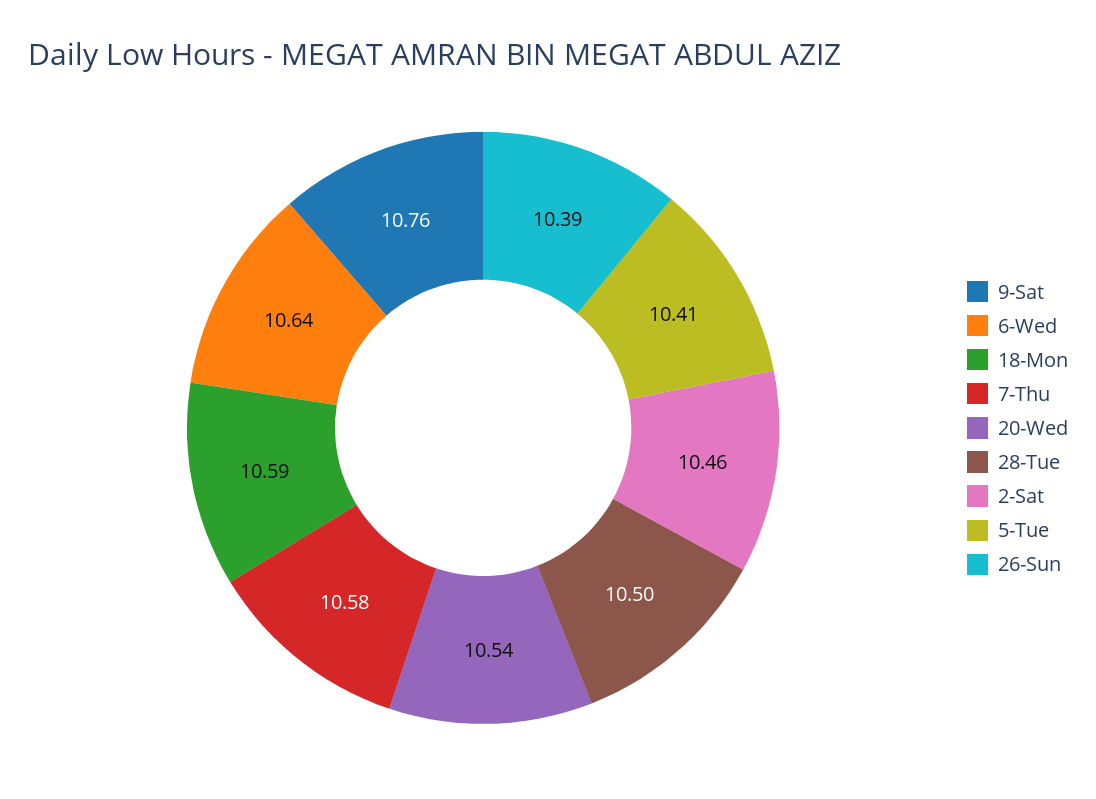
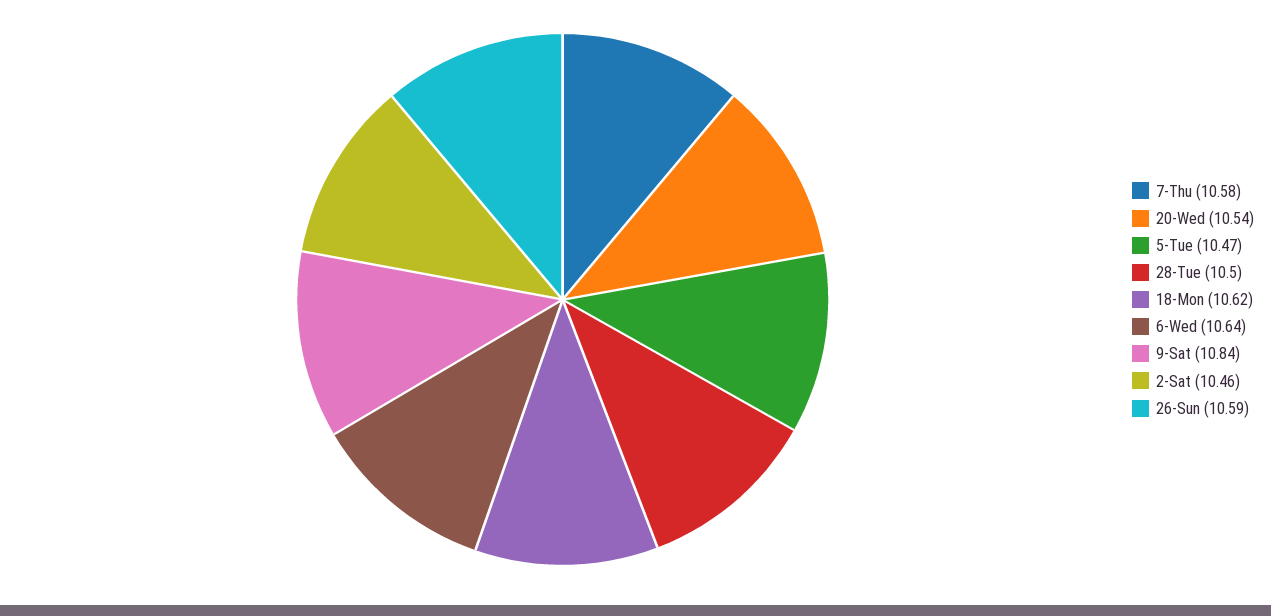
  {
-   "9-Sat": 10.76,
+   "9-Sat": 10.84,
    "6-Wed": 10.64,
-   "18-Mon": 10.59,
+   "18-Mon": 10.62,
    "7-Thu": 10.58,
    "20-Wed": 10.54,
    "28-Tue": 10.5,
    "2-Sat": 10.46,
-   "5-Tue": 10.41,
+   "5-Tue": 10.47,
-   "26-Sun": 10.39
+   "26-Sun": 10.59
  }

